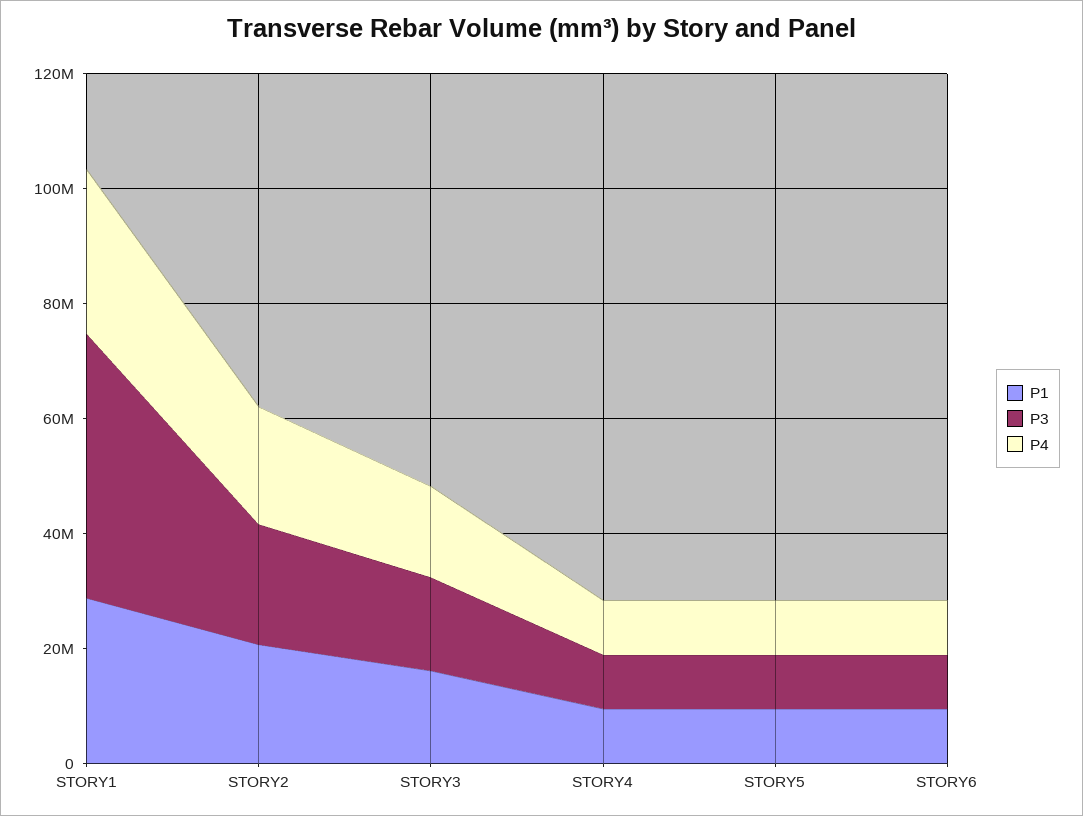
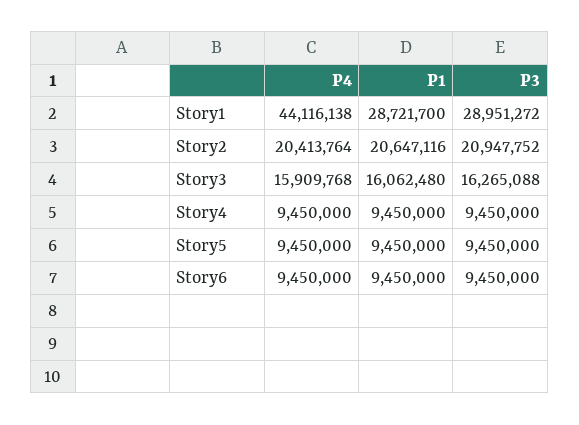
  {
    "P1": {
      "STORY1": 28721700,
      "STORY2": 20647116,
      "STORY3": 16062480,
      "STORY4": 9450000,
      "STORY5": 9450000,
      "STORY6": 9450000
    },
    "P3": {
-     "STORY1": 45000000,
+     "STORY1": 28951272,
      "STORY2": 20947752,
      "STORY3": 16265088,
      "STORY4": 9450000,
      "STORY5": 9450000,
      "STORY6": 9450000
    },
    "P4": {
-     "STORY1": 30000000,
+     "STORY1": 44116138,
      "STORY2": 20413764,
      "STORY3": 15909768,
      "STORY4": 9450000,
      "STORY5": 9450000,
      "STORY6": 9450000
    }
  }

